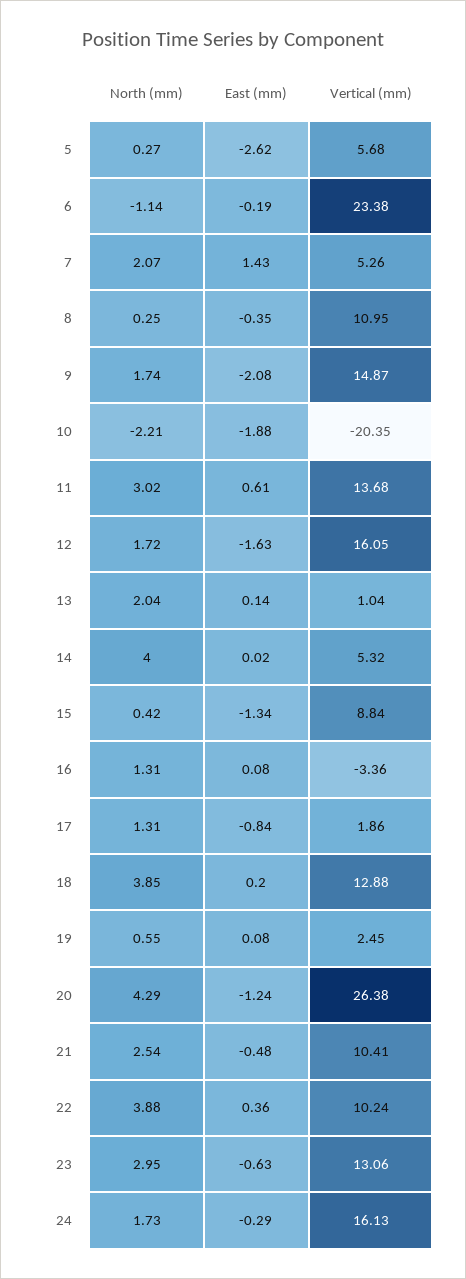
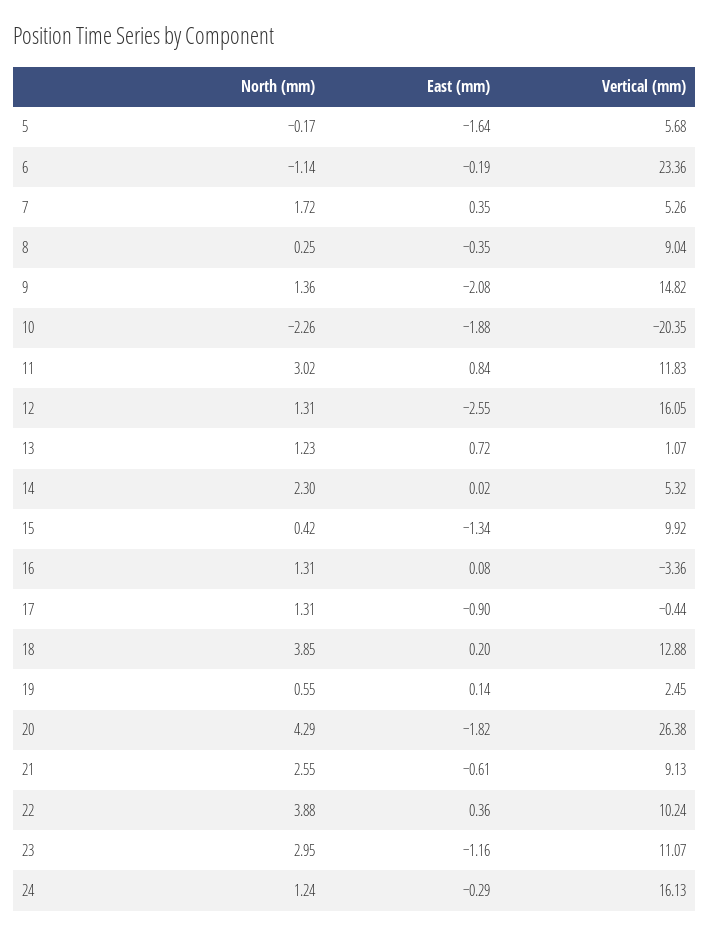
  {
    "North (mm)": {
-     "5": 0.27,
+     "5": -0.17,
      "6": -1.14,
-     "7": 2.07,
+     "7": 1.72,
      "8": 0.25,
-     "9": 1.74,
+     "9": 1.36,
-     "10": -2.21,
+     "10": -2.26,
      "11": 3.02,
-     "12": 1.72,
+     "12": 1.31,
-     "13": 2.04,
+     "13": 1.23,
-     "14": 4,
+     "14": 2.3,
      "15": 0.42,
      "16": 1.31,
      "17": 1.31,
      "18": 3.85,
      "19": 0.55,
      "20": 4.29,
-     "21": 2.54,
+     "21": 2.55,
      "22": 3.88,
      "23": 2.95,
-     "24": 1.73
+     "24": 1.24
    },
    "East (mm)": {
-     "5": -2.62,
+     "5": -1.64,
      "6": -0.19,
-     "7": 1.43,
+     "7": 0.35,
      "8": -0.35,
      "9": -2.08,
      "10": -1.88,
-     "11": 0.61,
+     "11": 0.84,
-     "12": -1.63,
+     "12": -2.55,
-     "13": 0.14,
+     "13": 0.72,
      "14": 0.02,
      "15": -1.34,
      "16": 0.08,
-     "17": -0.84,
+     "17": -0.9,
      "18": 0.2,
-     "19": 0.08,
+     "19": 0.14,
-     "20": -1.24,
+     "20": -1.82,
-     "21": -0.48,
+     "21": -0.61,
      "22": 0.36,
-     "23": -0.63,
+     "23": -1.16,
      "24": -0.29
    },
    "Vertical (mm)": {
      "5": 5.68,
-     "6": 23.38,
+     "6": 23.36,
      "7": 5.26,
-     "8": 10.95,
+     "8": 9.04,
-     "9": 14.87,
+     "9": 14.82,
      "10": -20.35,
-     "11": 13.68,
+     "11": 11.83,
      "12": 16.05,
-     "13": 1.04,
+     "13": 1.07,
      "14": 5.32,
-     "15": 8.84,
+     "15": 9.92,
      "16": -3.36,
-     "17": 1.86,
+     "17": -0.44,
      "18": 12.88,
      "19": 2.45,
      "20": 26.38,
-     "21": 10.41,
+     "21": 9.13,
      "22": 10.24,
-     "23": 13.06,
+     "23": 11.07,
      "24": 16.13
    }
  }

